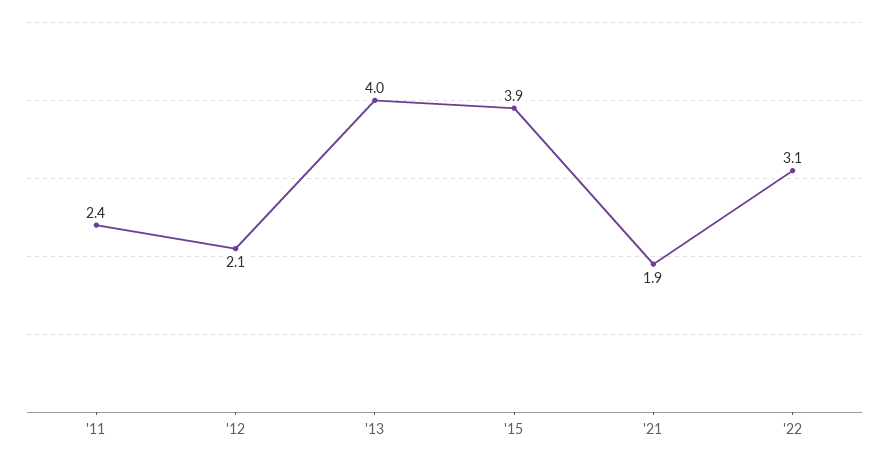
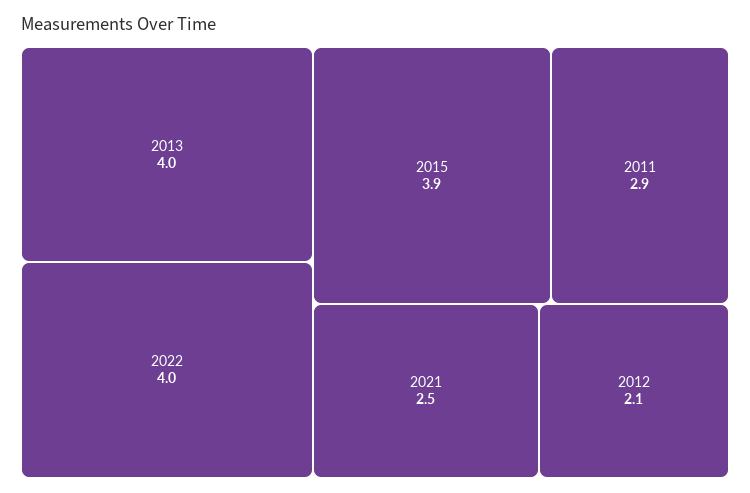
  {
-   "'11": 2.4,
+   "'11": 2.9,
    "'12": 2.1,
    "'13": 4,
    "'15": 3.9,
-   "'21": 1.9,
+   "'21": 2.5,
-   "'22": 3.1
+   "'22": 4
  }

